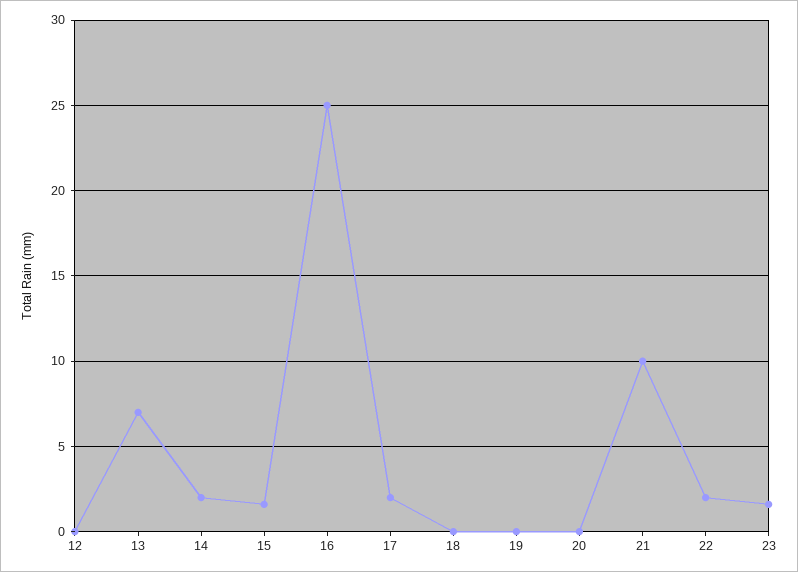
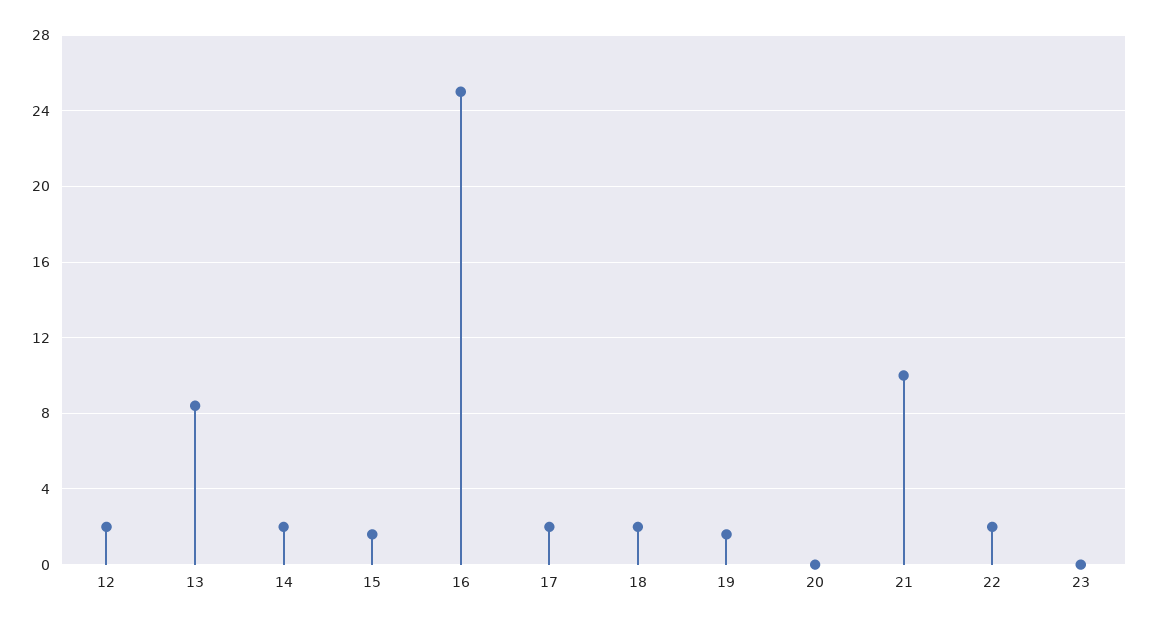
  {
-   "12": 0,
+   "12": 2,
-   "13": 7,
+   "13": 8.5,
    "14": 2,
    "15": 1.5,
    "16": 25,
    "17": 2,
-   "18": 0,
+   "18": 2,
-   "19": 0,
+   "19": 1.5,
    "20": 0,
    "21": 10,
    "22": 2,
-   "23": 1.5
+   "23": 0
  }

